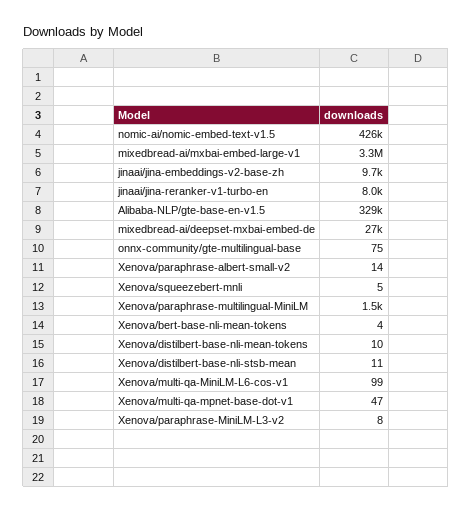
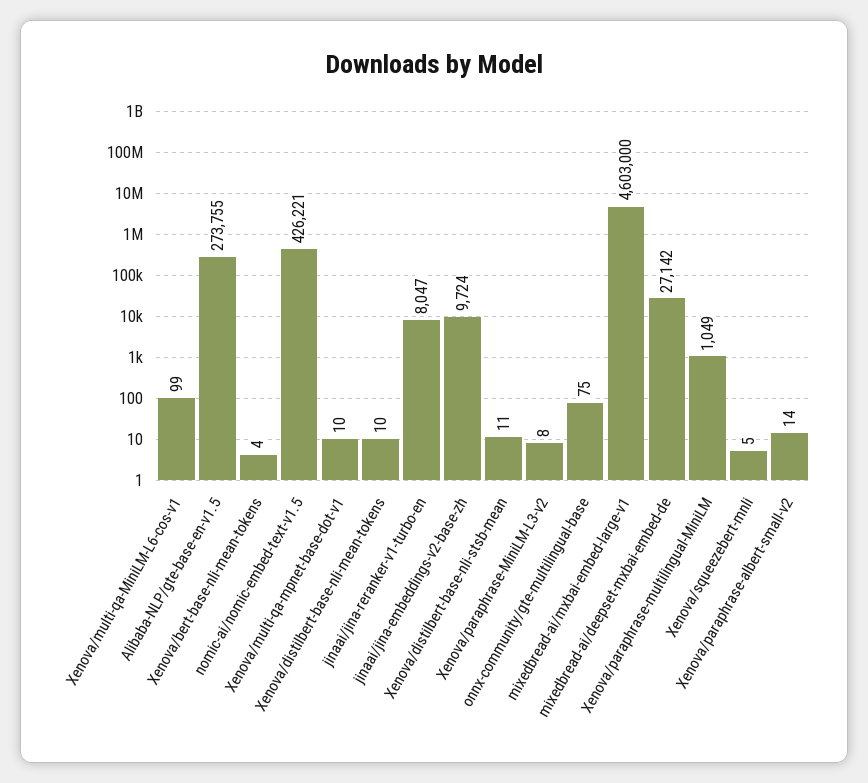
  {
    "nomic-ai/nomic-embed-text-v1.5": 426221,
-   "mixedbread-ai/mxbai-embed-large-v1": 3300000,
+   "mixedbread-ai/mxbai-embed-large-v1": 4603000,
    "jinaai/jina-embeddings-v2-base-zh": 9724,
    "jinaai/jina-reranker-v1-turbo-en": 8047,
-   "Alibaba-NLP/gte-base-en-v1.5": 329000,
+   "Alibaba-NLP/gte-base-en-v1.5": 273755,
    "mixedbread-ai/deepset-mxbai-embed-de": 27142,
    "onnx-community/gte-multilingual-base": 75,
    "Xenova/paraphrase-albert-small-v2": 14,
    "Xenova/squeezebert-mnli": 5,
-   "Xenova/paraphrase-multilingual-MiniLM": 1500,
+   "Xenova/paraphrase-multilingual-MiniLM": 1049,
    "Xenova/bert-base-nli-mean-tokens": 4,
    "Xenova/distilbert-base-nli-mean-tokens": 10,
    "Xenova/distilbert-base-nli-stsb-mean": 11,
    "Xenova/multi-qa-MiniLM-L6-cos-v1": 99,
-   "Xenova/multi-qa-mpnet-base-dot-v1": 47,
+   "Xenova/multi-qa-mpnet-base-dot-v1": 10,
    "Xenova/paraphrase-MiniLM-L3-v2": 8
  }

